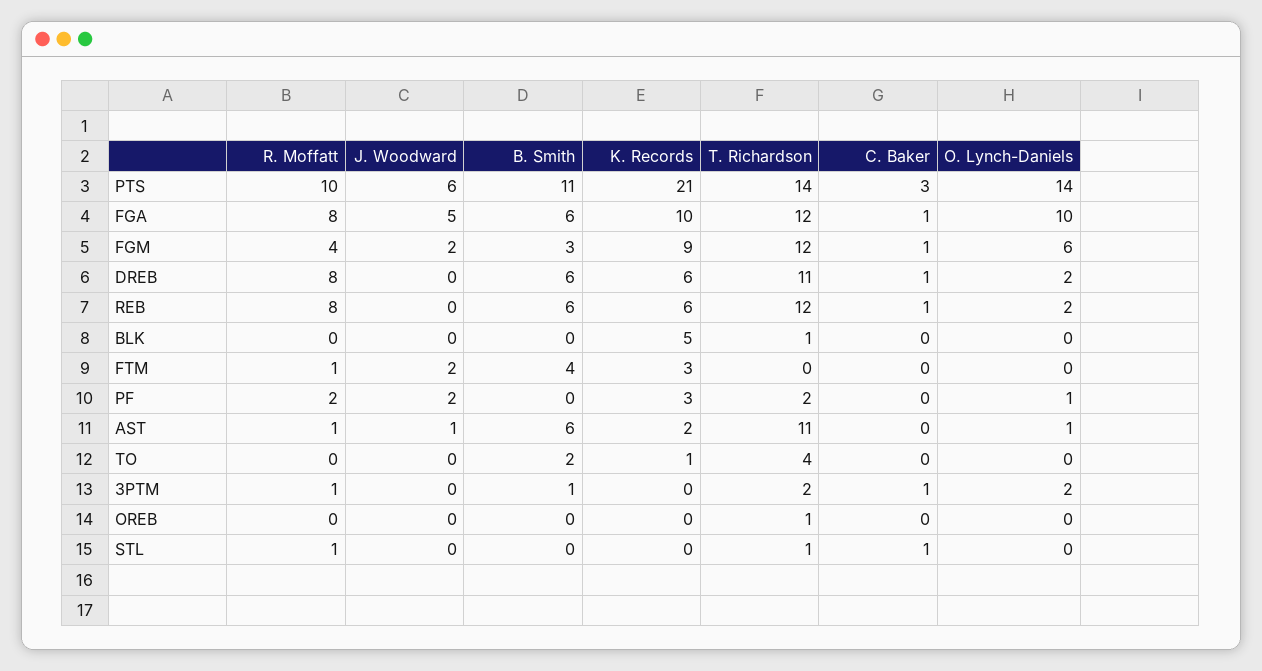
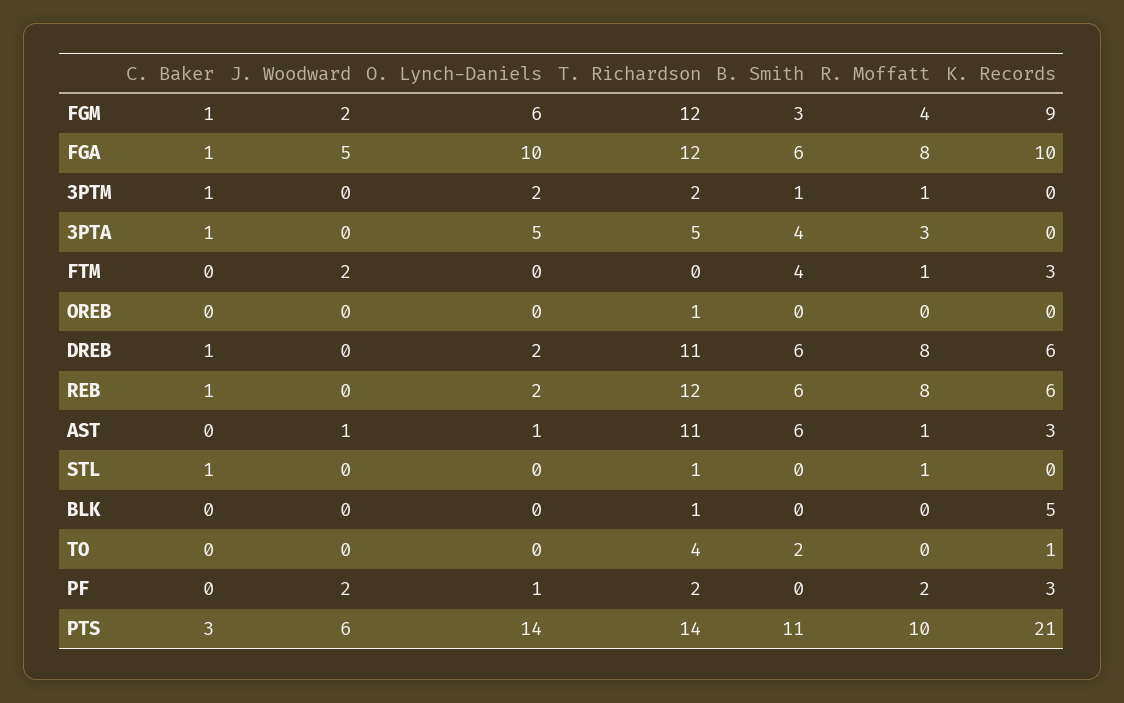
  {
    "R. Moffatt": {
      "PTS": 10,
      "FGA": 8,
      "FGM": 4,
      "DREB": 8,
      "REB": 8,
      "BLK": 0,
      "FTM": 1,
      "PF": 2,
      "AST": 1,
      "TO": 0,
      "3PTM": 1,
      "OREB": 0,
-     "STL": 1
+     "STL": 1,
+     "3PTA": 3
    },
    "J. Woodward": {
      "PTS": 6,
      "FGA": 5,
      "FGM": 2,
      "DREB": 0,
      "REB": 0,
      "BLK": 0,
      "FTM": 2,
      "PF": 2,
      "AST": 1,
      "TO": 0,
      "3PTM": 0,
      "OREB": 0,
-     "STL": 0
+     "STL": 0,
+     "3PTA": 0
    },
    "B. Smith": {
      "PTS": 11,
      "FGA": 6,
      "FGM": 3,
      "DREB": 6,
      "REB": 6,
      "BLK": 0,
      "FTM": 4,
      "PF": 0,
      "AST": 6,
      "TO": 2,
      "3PTM": 1,
      "OREB": 0,
-     "STL": 0
+     "STL": 0,
+     "3PTA": 4
    },
    "K. Records": {
      "PTS": 21,
      "FGA": 10,
      "FGM": 9,
      "DREB": 6,
      "REB": 6,
      "BLK": 5,
      "FTM": 3,
      "PF": 3,
-     "AST": 2,
+     "AST": 3,
      "TO": 1,
      "3PTM": 0,
      "OREB": 0,
-     "STL": 0
+     "STL": 0,
+     "3PTA": 0
    },
    "T. Richardson": {
      "PTS": 14,
      "FGA": 12,
      "FGM": 12,
      "DREB": 11,
      "REB": 12,
      "BLK": 1,
      "FTM": 0,
      "PF": 2,
      "AST": 11,
      "TO": 4,
      "3PTM": 2,
      "OREB": 1,
-     "STL": 1
+     "STL": 1,
+     "3PTA": 5
    },
    "C. Baker": {
      "PTS": 3,
      "FGA": 1,
      "FGM": 1,
      "DREB": 1,
      "REB": 1,
      "BLK": 0,
      "FTM": 0,
      "PF": 0,
      "AST": 0,
      "TO": 0,
      "3PTM": 1,
      "OREB": 0,
-     "STL": 1
+     "STL": 1,
+     "3PTA": 1
    },
    "O. Lynch-Daniels": {
      "PTS": 14,
      "FGA": 10,
      "FGM": 6,
      "DREB": 2,
      "REB": 2,
      "BLK": 0,
      "FTM": 0,
      "PF": 1,
      "AST": 1,
      "TO": 0,
      "3PTM": 2,
      "OREB": 0,
-     "STL": 0
+     "STL": 0,
+     "3PTA": 5
    }
  }

